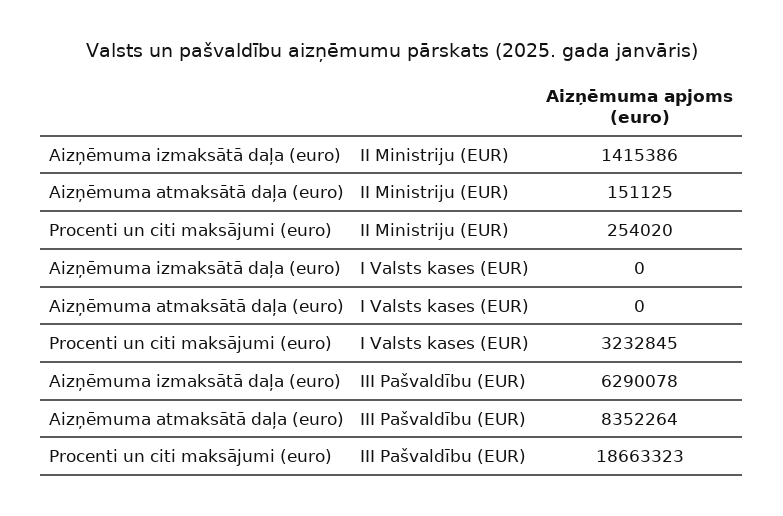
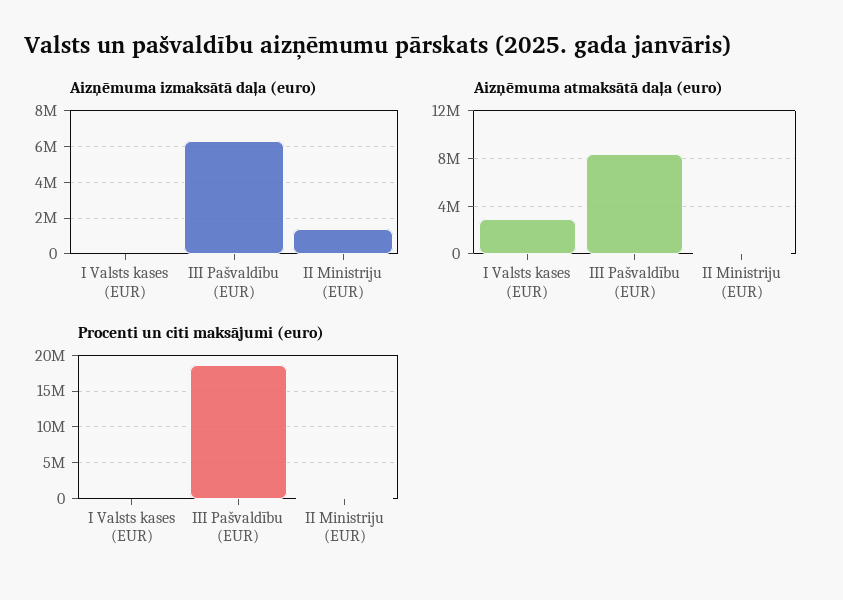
  {
    "Aizņēmuma izmaksātā daļa (euro)": {
      "II Ministriju (EUR)": 1415386,
      "I Valsts kases (EUR)": 0,
      "III Pašvaldību (EUR)": 6290078
    },
    "Aizņēmuma atmaksātā daļa (euro)": {
      "II Ministriju (EUR)": 151125,
-     "I Valsts kases (EUR)": 0,
+     "I Valsts kases (EUR)": 3000000,
      "III Pašvaldību (EUR)": 8352264
    },
    "Procenti un citi maksājumi (euro)": {
      "II Ministriju (EUR)": 254020,
-     "I Valsts kases (EUR)": 3232845,
+     "I Valsts kases (EUR)": 0,
      "III Pašvaldību (EUR)": 18663323
    }
  }

